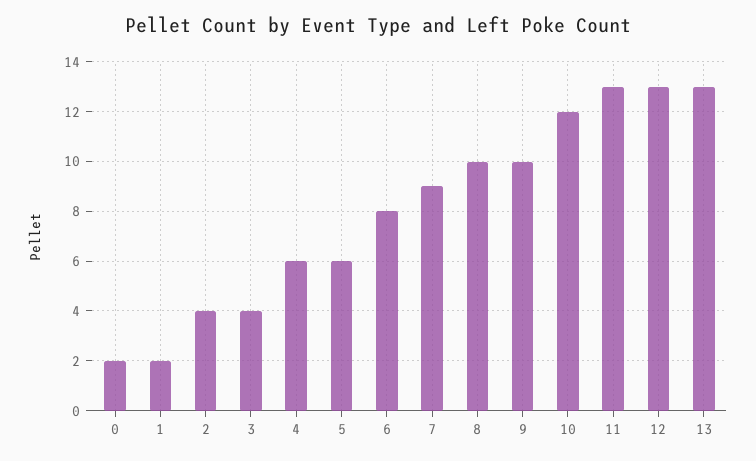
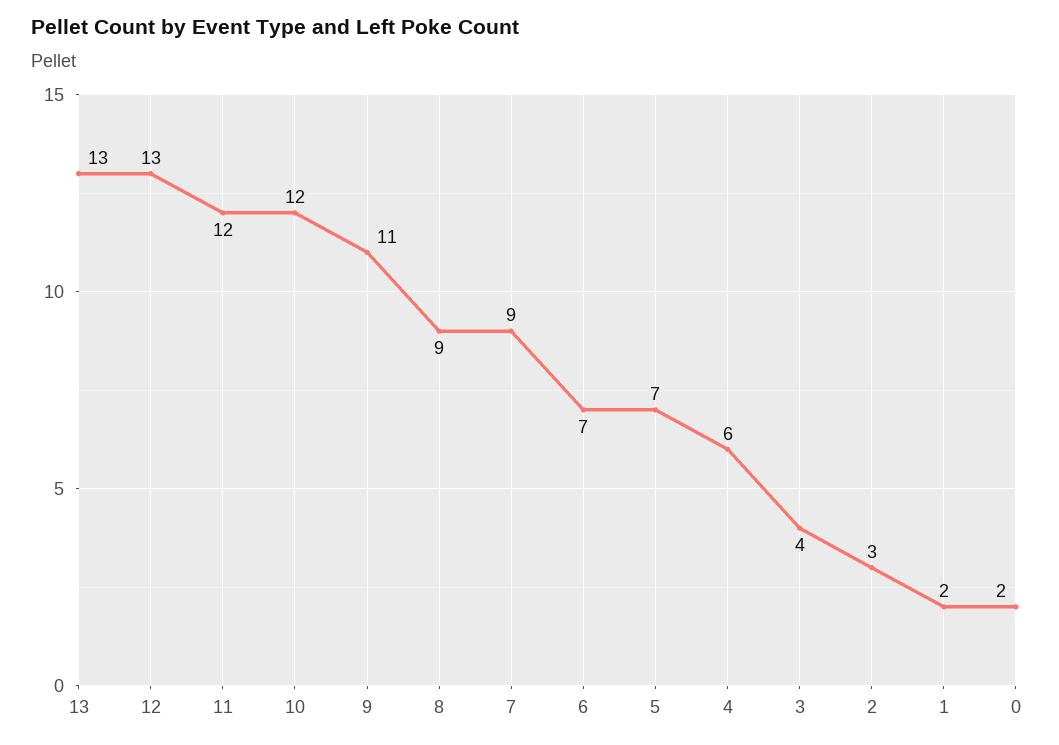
  {
    "0": 2,
    "1": 2,
-   "2": 4,
+   "2": 3,
    "3": 4,
    "4": 6,
-   "5": 6,
+   "5": 7,
-   "6": 8,
+   "6": 7,
    "7": 9,
-   "8": 10,
+   "8": 9,
-   "9": 10,
+   "9": 11,
    "10": 12,
-   "11": 13,
+   "11": 12,
    "12": 13,
    "13": 13
  }

